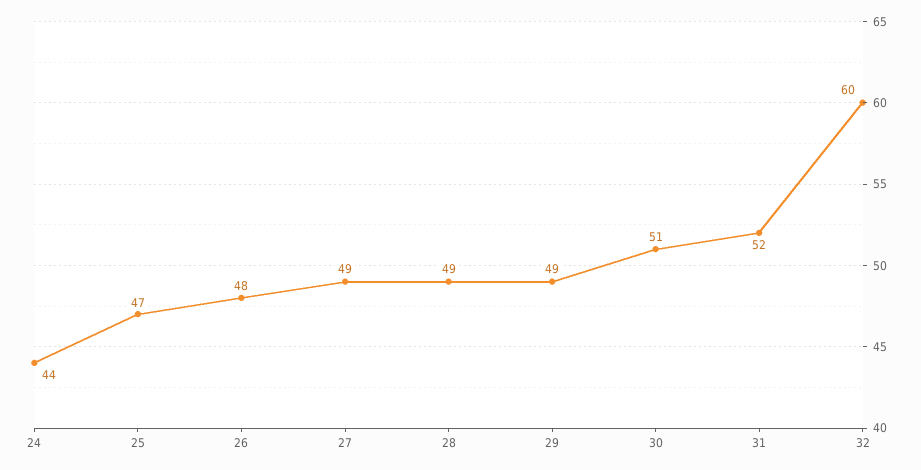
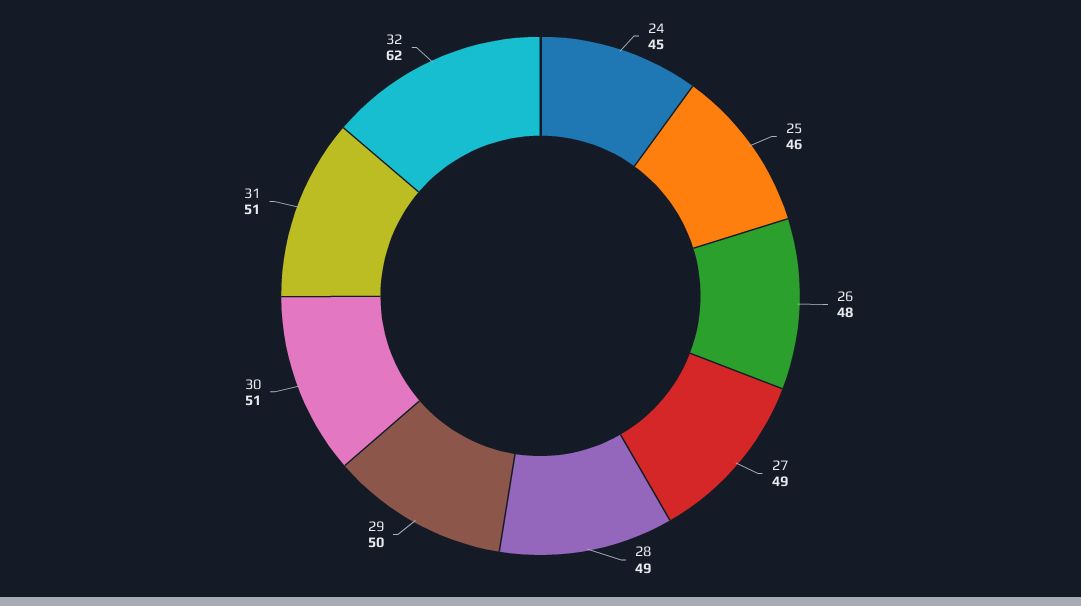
  {
-   "24": 44,
+   "24": 45,
-   "25": 47,
+   "25": 46,
    "26": 48,
    "27": 49,
    "28": 49,
-   "29": 49,
+   "29": 50,
    "30": 51,
-   "31": 52,
+   "31": 51,
-   "32": 60
+   "32": 62
  }

